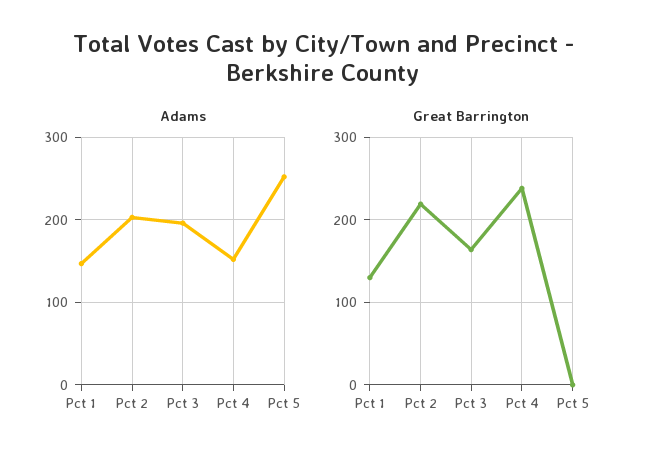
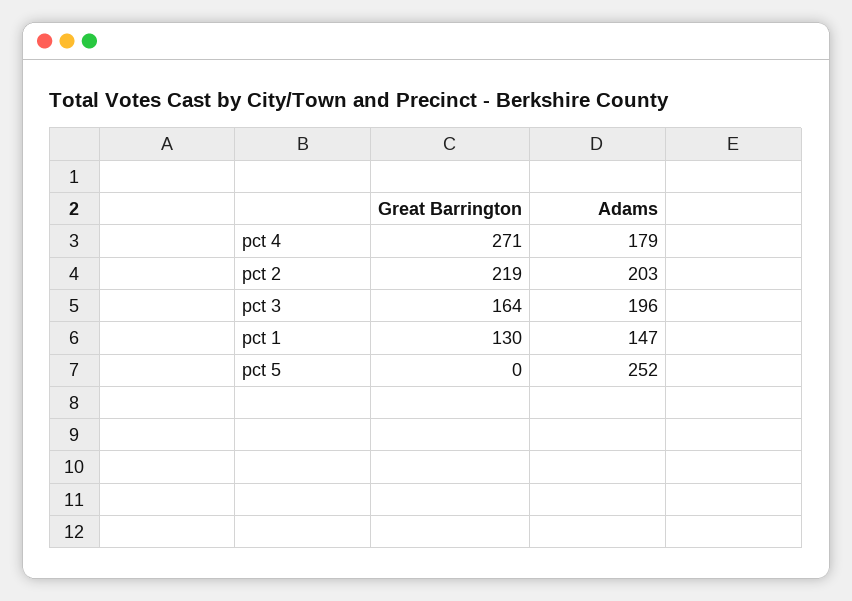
  {
    "Adams": {
      "Pct 1": 147,
      "Pct 2": 203,
      "Pct 3": 196,
-     "Pct 4": 150,
+     "Pct 4": 179,
      "Pct 5": 252
    },
    "Great Barrington": {
      "Pct 1": 130,
      "Pct 2": 219,
      "Pct 3": 164,
-     "Pct 4": 240,
+     "Pct 4": 271,
      "Pct 5": 0
    }
  }

